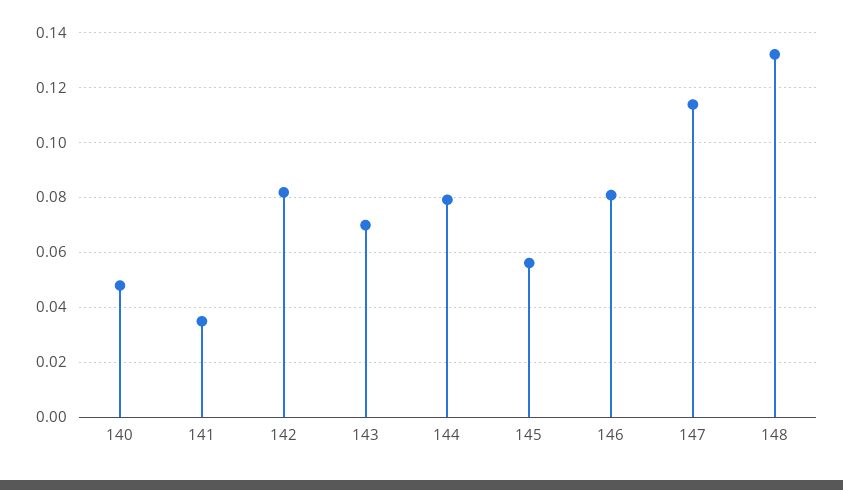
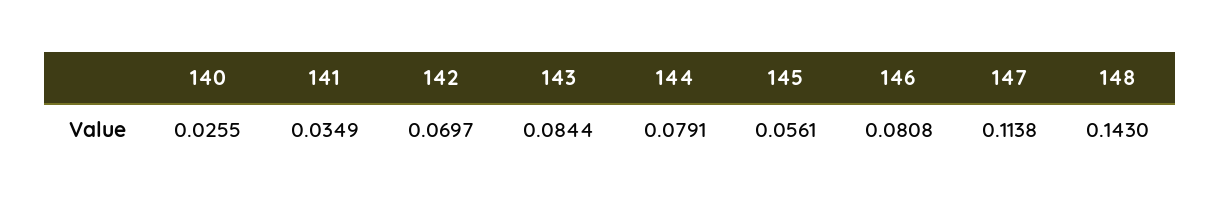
  {
-   "140": 0.0475,
+   "140": 0.0255,
    "141": 0.0349,
-   "142": 0.0825,
+   "142": 0.0697,
-   "143": 0.07,
+   "143": 0.0844,
    "144": 0.0791,
    "145": 0.0561,
    "146": 0.0808,
    "147": 0.1138,
-   "148": 0.1325
+   "148": 0.143
  }

